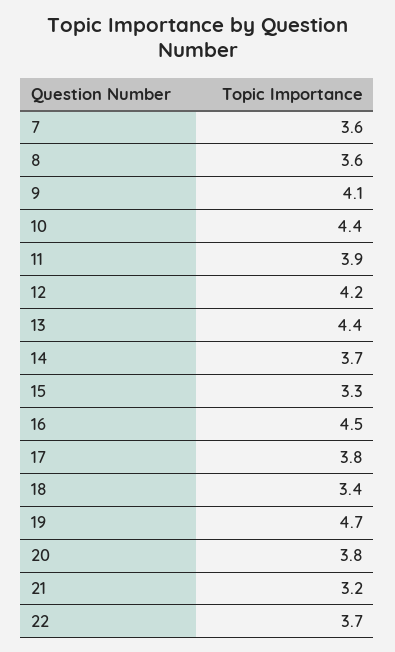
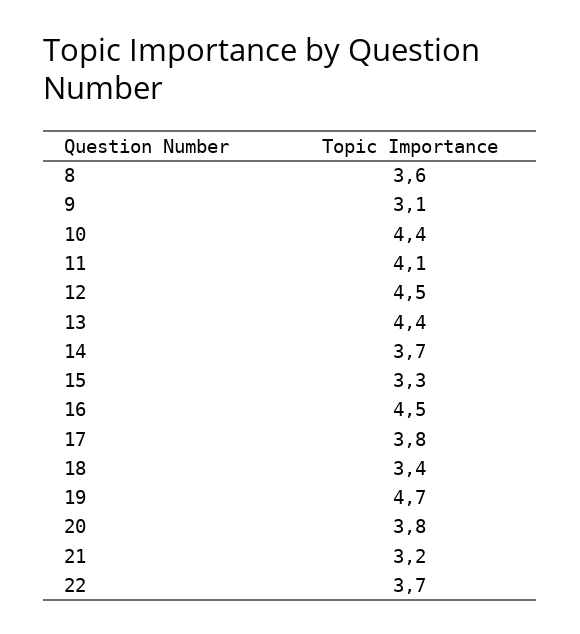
  {
-   "7": 3.6,
    "8": 3.6,
-   "9": 4.1,
+   "9": 3.1,
    "10": 4.4,
-   "11": 3.9,
+   "11": 4.1,
-   "12": 4.2,
+   "12": 4.5,
    "13": 4.4,
    "14": 3.7,
    "15": 3.3,
    "16": 4.5,
    "17": 3.8,
    "18": 3.4,
    "19": 4.7,
    "20": 3.8,
    "21": 3.2,
    "22": 3.7
  }

